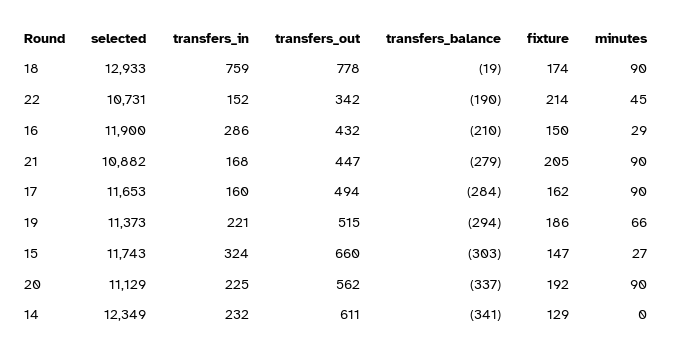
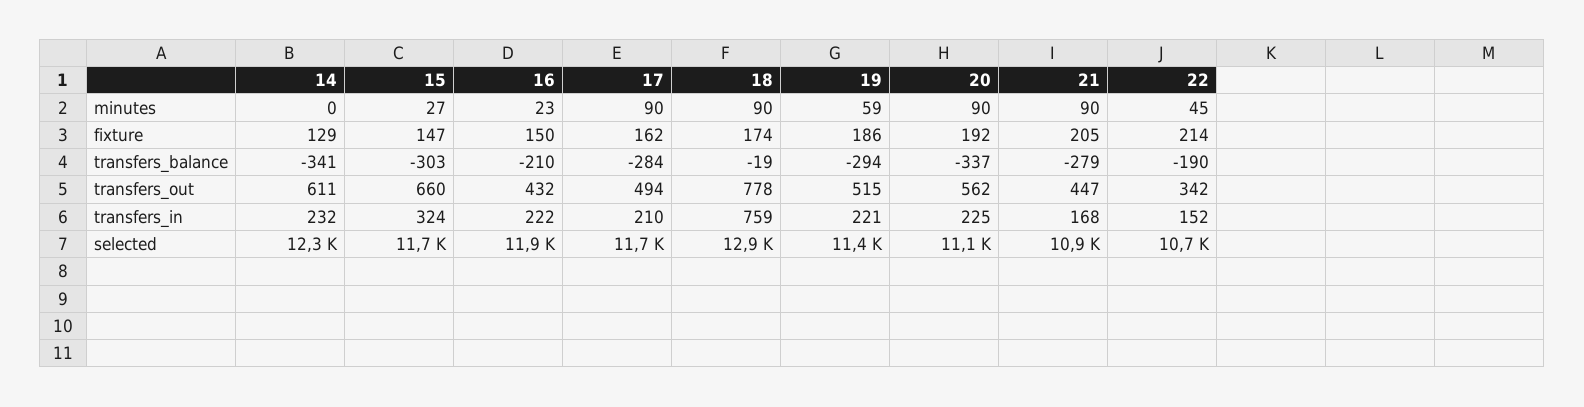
  {
    "selected": {
      "18": 12933,
      "22": 10731,
      "16": 11900,
      "21": 10882,
      "17": 11653,
      "19": 11373,
      "15": 11743,
      "20": 11129,
      "14": 12349
    },
    "transfers_in": {
      "18": 759,
      "22": 152,
-     "16": 286,
+     "16": 222,
      "21": 168,
-     "17": 160,
+     "17": 210,
      "19": 221,
      "15": 324,
      "20": 225,
      "14": 232
    },
    "transfers_out": {
      "18": 778,
      "22": 342,
      "16": 432,
      "21": 447,
      "17": 494,
      "19": 515,
      "15": 660,
      "20": 562,
      "14": 611
    },
    "transfers_balance": {
      "18": -19,
      "22": -190,
      "16": -210,
      "21": -279,
      "17": -284,
      "19": -294,
      "15": -303,
      "20": -337,
      "14": -341
    },
    "fixture": {
      "18": 174,
      "22": 214,
      "16": 150,
      "21": 205,
      "17": 162,
      "19": 186,
      "15": 147,
      "20": 192,
      "14": 129
    },
    "minutes": {
      "18": 90,
      "22": 45,
-     "16": 29,
+     "16": 23,
      "21": 90,
      "17": 90,
-     "19": 66,
+     "19": 59,
      "15": 27,
      "20": 90,
      "14": 0
    }
  }

